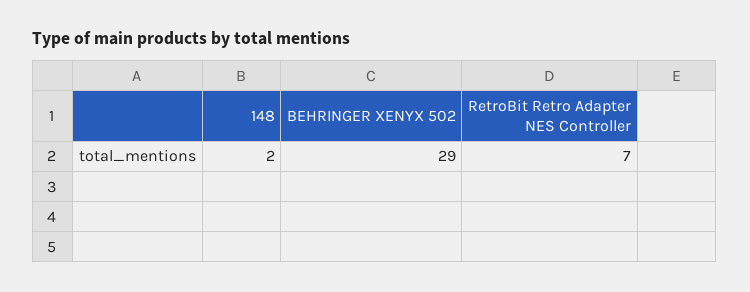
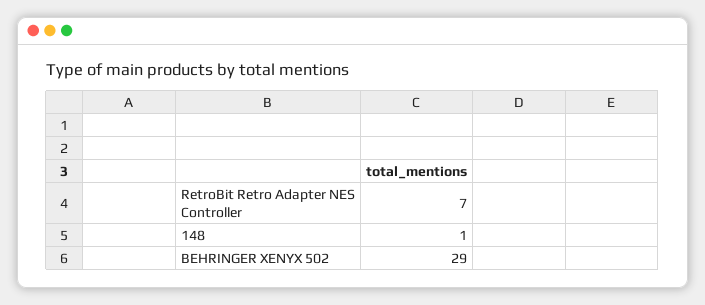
  {
-   "148": 2,
+   "148": 1,
    "BEHRINGER XENYX 502": 29,
    "RetroBit Retro Adapter NES Controller": 7
  }

